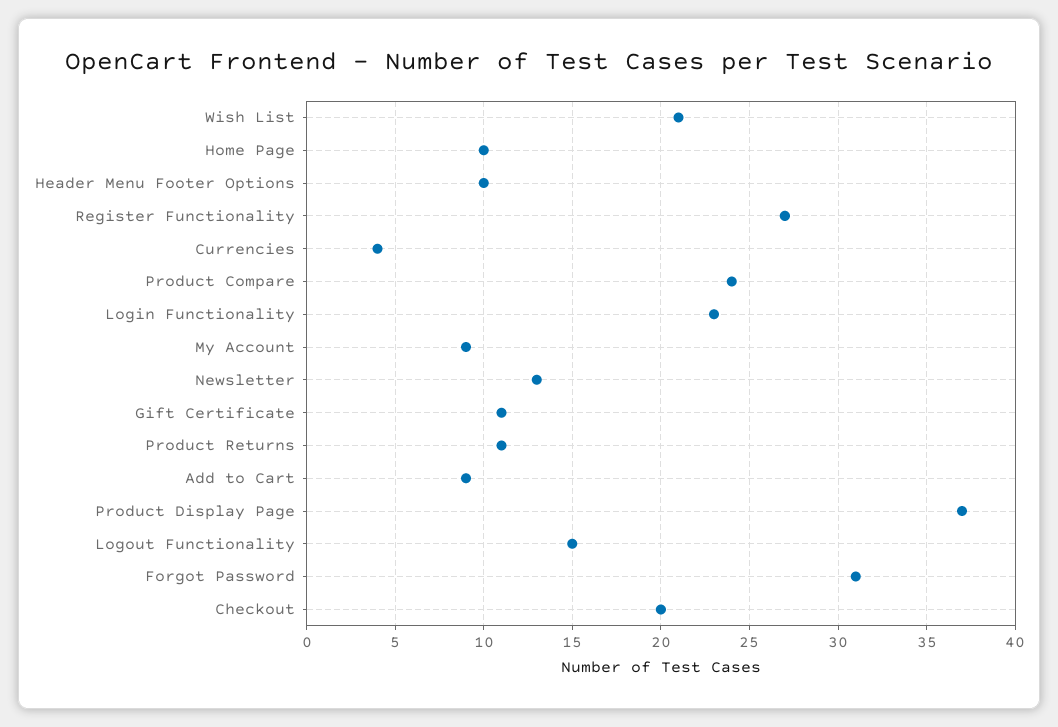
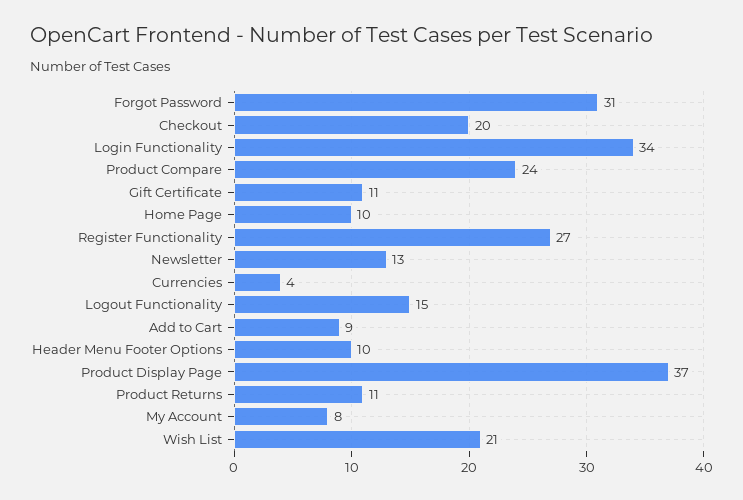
  {
    "Wish List": 21,
    "Home Page": 10,
    "Header Menu Footer Options": 10,
    "Register Functionality": 27,
    "Currencies": 4,
    "Product Compare": 24,
-   "Login Functionality": 23,
+   "Login Functionality": 34,
-   "My Account": 9,
+   "My Account": 8,
    "Newsletter": 13,
    "Gift Certificate": 11,
    "Product Returns": 11,
    "Add to Cart": 9,
    "Product Display Page": 37,
    "Logout Functionality": 15,
    "Forgot Password": 31,
    "Checkout": 20
  }

